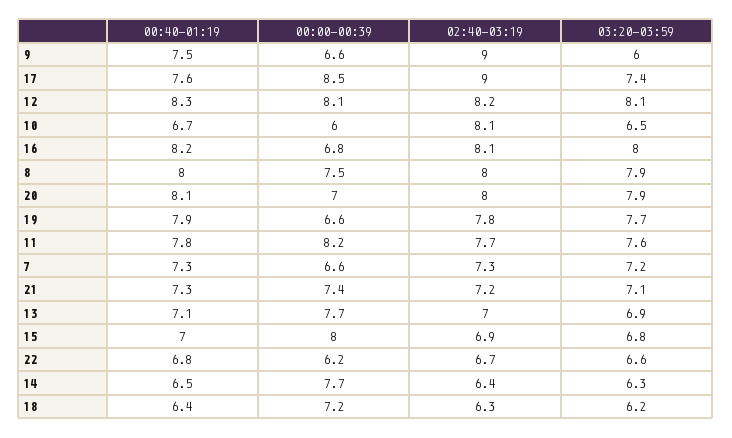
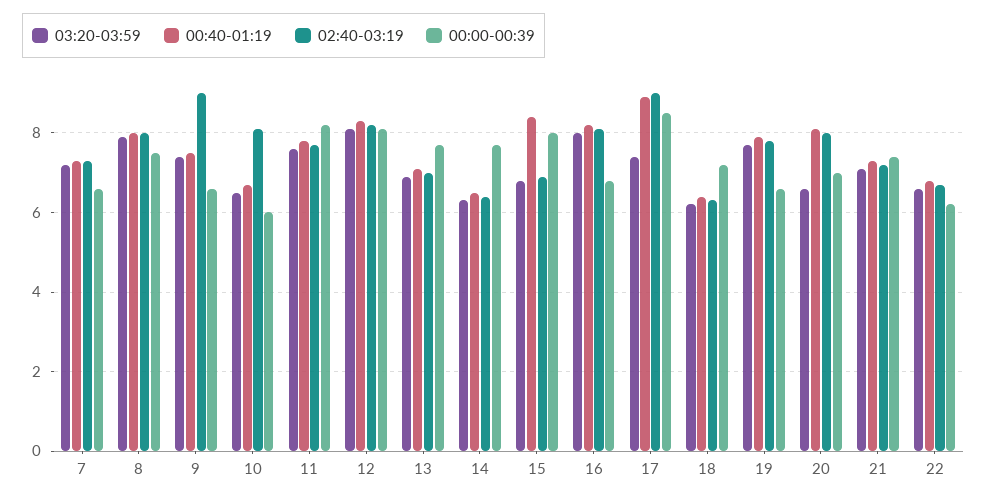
  {
    "00:40-01:19": {
      "9": 7.5,
-     "17": 7.6,
+     "17": 9,
      "12": 8.3,
      "10": 6.7,
      "16": 8.2,
      "8": 8,
      "20": 8.1,
      "19": 7.9,
      "11": 7.8,
      "7": 7.3,
      "21": 7.3,
      "13": 7.1,
-     "15": 7,
+     "15": 8.5,
      "22": 6.8,
      "14": 6.5,
      "18": 6.4
    },
    "00:00-00:39": {
      "9": 6.6,
      "17": 8.5,
      "12": 8.1,
      "10": 6,
      "16": 6.8,
      "8": 7.5,
      "20": 7,
      "19": 6.6,
      "11": 8.2,
      "7": 6.6,
      "21": 7.4,
      "13": 7.7,
      "15": 8,
      "22": 6.2,
      "14": 7.7,
      "18": 7.2
    },
    "02:40-03:19": {
      "9": 9,
      "17": 9,
      "12": 8.2,
      "10": 8.1,
      "16": 8.1,
      "8": 8,
      "20": 8,
      "19": 7.8,
      "11": 7.7,
      "7": 7.3,
      "21": 7.2,
      "13": 7,
      "15": 6.9,
      "22": 6.7,
      "14": 6.4,
      "18": 6.3
    },
    "03:20-03:59": {
-     "9": 6,
+     "9": 7.5,
      "17": 7.4,
      "12": 8.1,
      "10": 6.5,
      "16": 8,
      "8": 7.9,
-     "20": 7.9,
+     "20": 6.5,
      "19": 7.7,
      "11": 7.6,
      "7": 7.2,
      "21": 7.1,
      "13": 6.9,
      "15": 6.8,
      "22": 6.6,
      "14": 6.3,
      "18": 6.2
    }
  }

